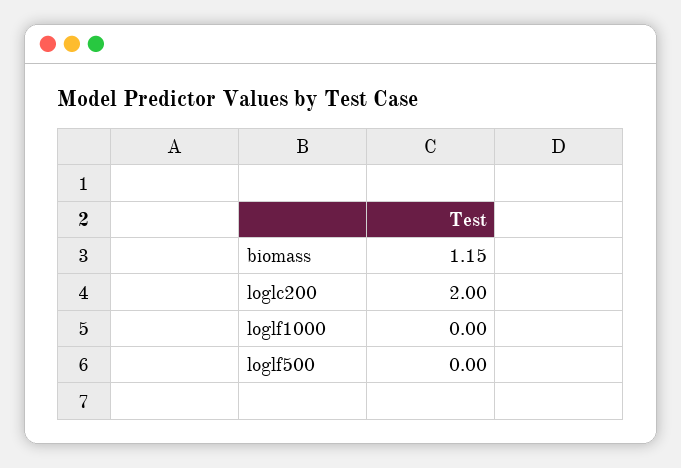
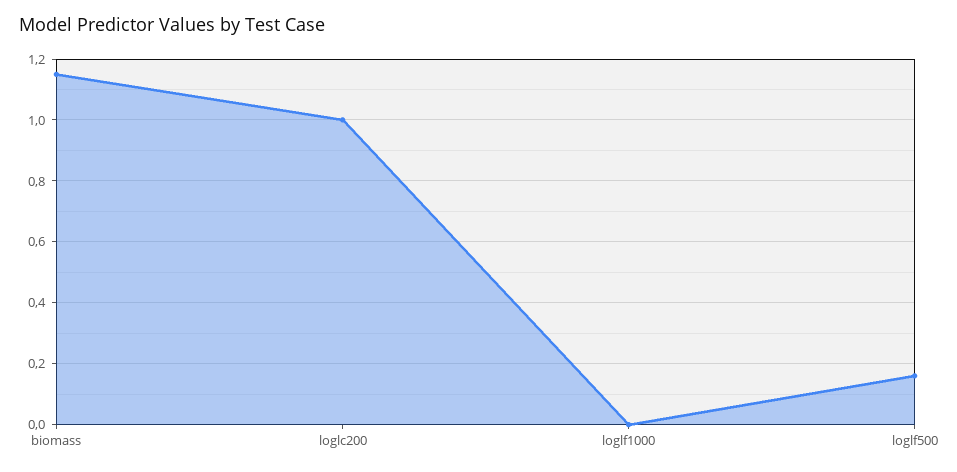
  {
    "biomass": 1.15,
-   "loglc200": 2,
+   "loglc200": 1,
    "loglf1000": 0,
-   "loglf500": 0
+   "loglf500": 0.15
  }

